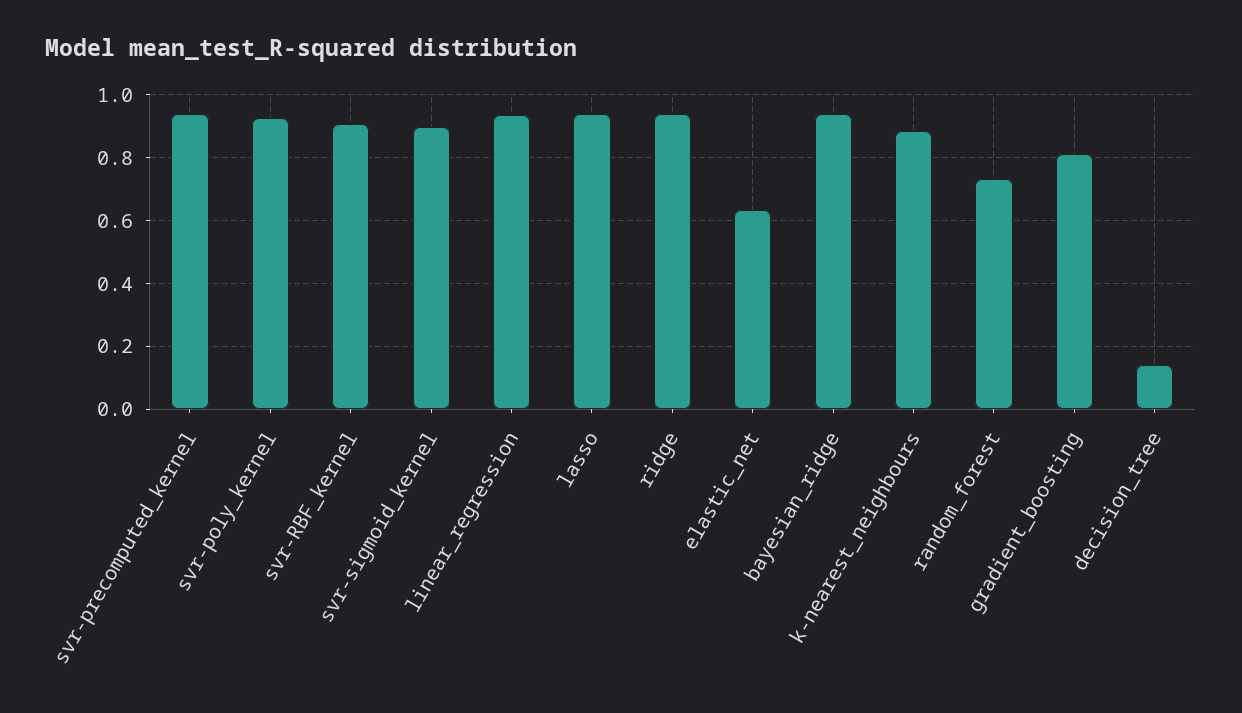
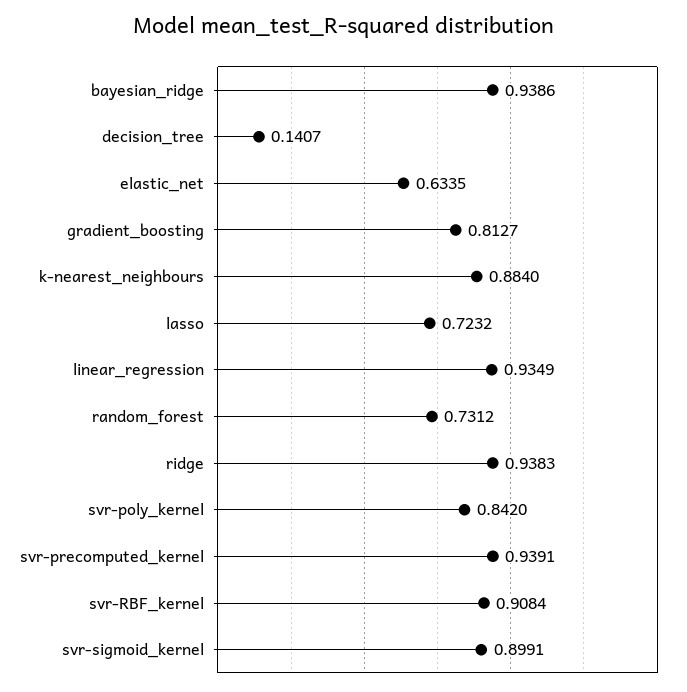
  {
    "svr-precomputed_kernel": 0.9391,
-   "svr-poly_kernel": 0.92,
+   "svr-poly_kernel": 0.842,
    "svr-RBF_kernel": 0.9084,
    "svr-sigmoid_kernel": 0.8991,
    "linear_regression": 0.9349,
-   "lasso": 0.94,
+   "lasso": 0.7232,
    "ridge": 0.9383,
    "elastic_net": 0.6335,
    "bayesian_ridge": 0.9386,
    "k-nearest_neighbours": 0.884,
    "random_forest": 0.7312,
    "gradient_boosting": 0.8127,
    "decision_tree": 0.1407
  }

